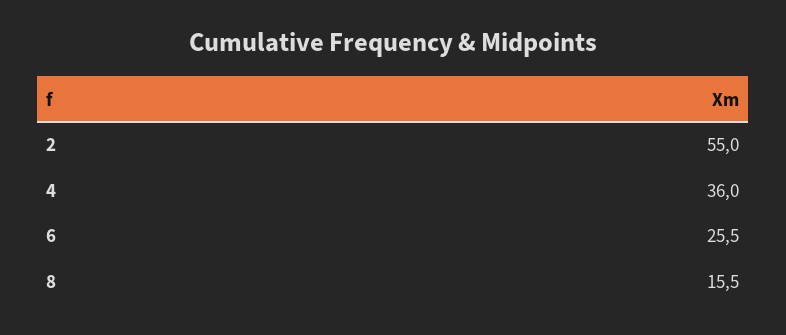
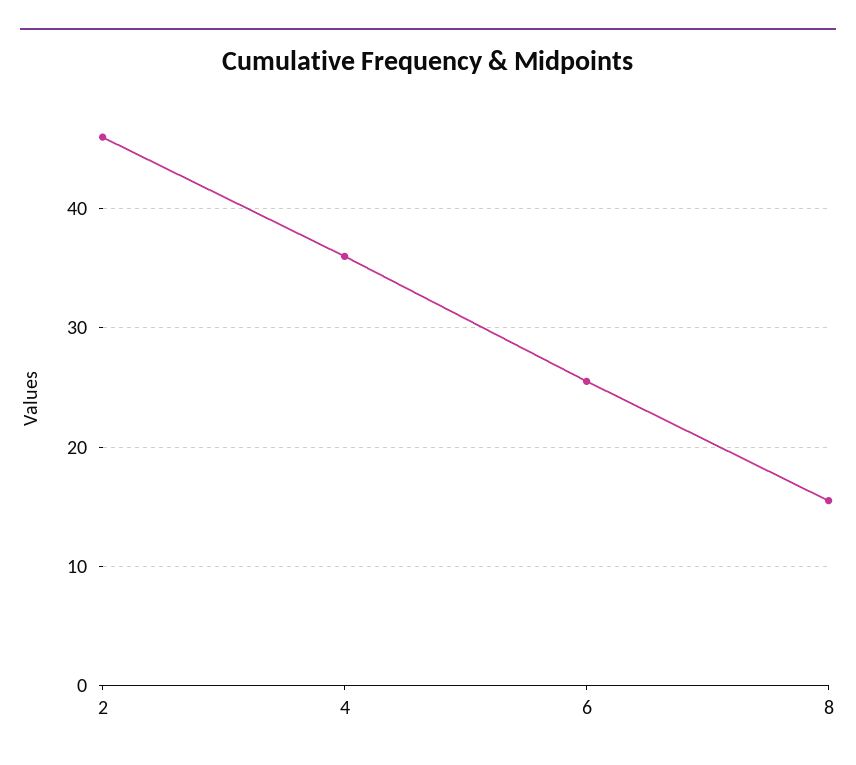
  {
-   "2": 55,
+   "2": 46,
    "4": 36,
    "6": 25.5,
    "8": 15.5
  }

